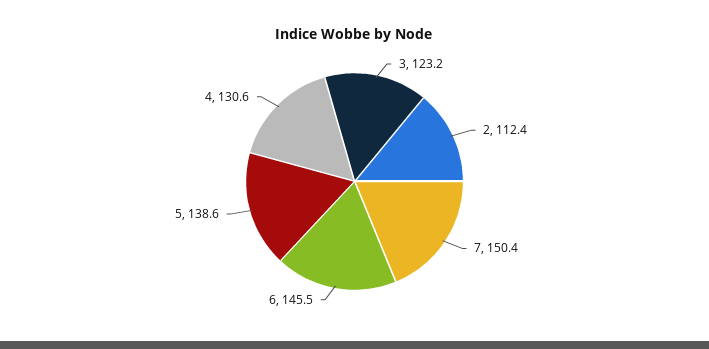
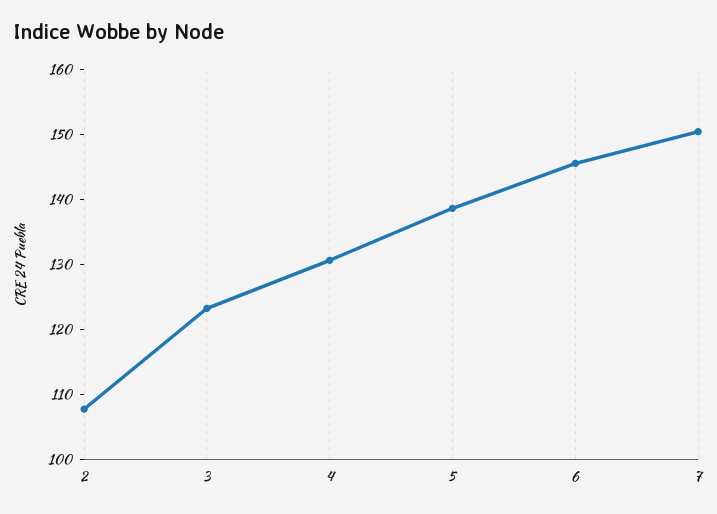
  {
    "3": 123.2,
-   "2": 112.4,
+   "2": 108,
    "7": 150.4,
    "6": 145.5,
    "5": 138.6,
    "4": 130.6
  }

